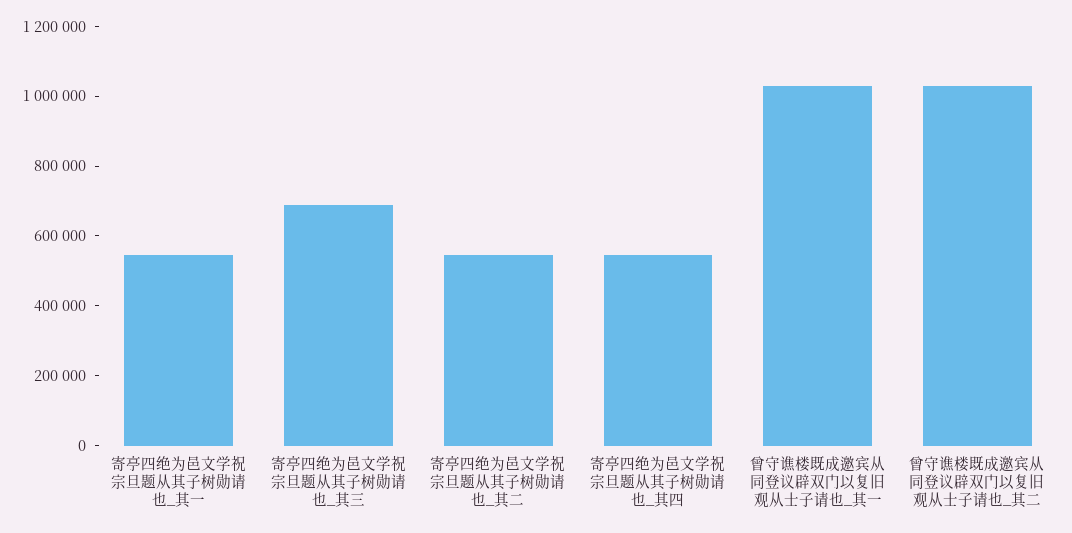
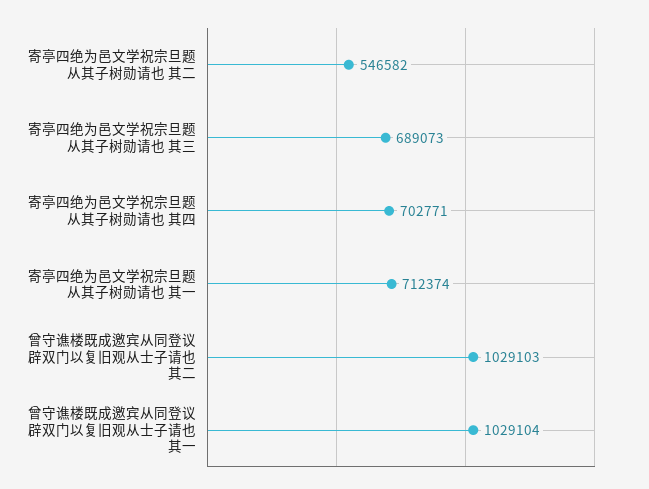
  {
-   "寄亭四绝为邑文学祝宗旦题从其子树勋请也_其一": 550000,
+   "寄亭四绝为邑文学祝宗旦题从其子树勋请也_其一": 712374,
    "寄亭四绝为邑文学祝宗旦题从其子树勋请也_其三": 689073,
    "寄亭四绝为邑文学祝宗旦题从其子树勋请也_其二": 546582,
-   "寄亭四绝为邑文学祝宗旦题从其子树勋请也_其四": 550000,
+   "寄亭四绝为邑文学祝宗旦题从其子树勋请也_其四": 702771,
    "曾守谯楼既成邀宾从同登议辟双门以复旧观从士子请也_其一": 1029104,
    "曾守谯楼既成邀宾从同登议辟双门以复旧观从士子请也_其二": 1029103
  }

